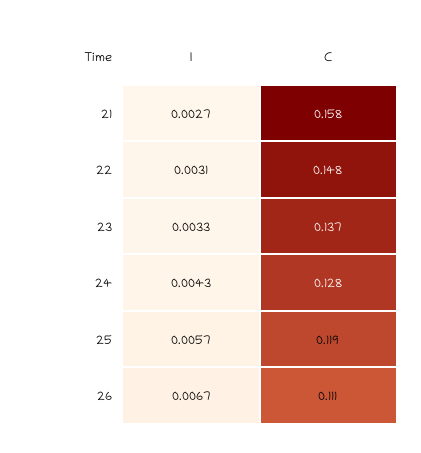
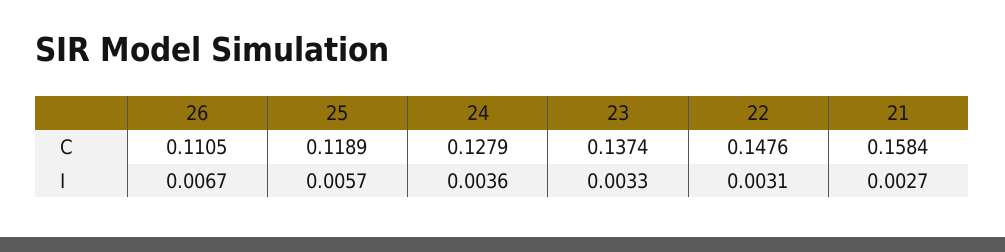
  {
    "I": {
      "21": 0.0027,
      "22": 0.0031,
      "23": 0.0033,
-     "24": 0.0043,
+     "24": 0.0036,
      "25": 0.0057,
      "26": 0.0067
    },
    "C": {
      "21": 0.1584,
      "22": 0.1476,
      "23": 0.1374,
      "24": 0.1279,
      "25": 0.1189,
      "26": 0.1105
    }
  }

